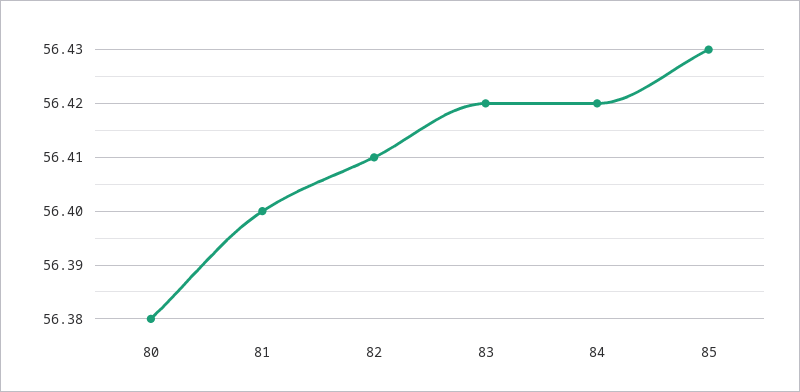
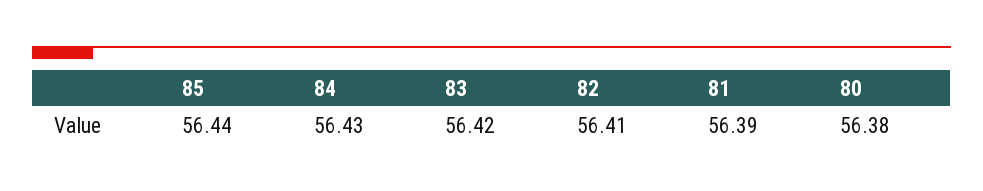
  {
    "80": 56.38,
-   "81": 56.4,
+   "81": 56.39,
    "82": 56.41,
    "83": 56.42,
-   "84": 56.42,
+   "84": 56.43,
-   "85": 56.43
+   "85": 56.44
  }

